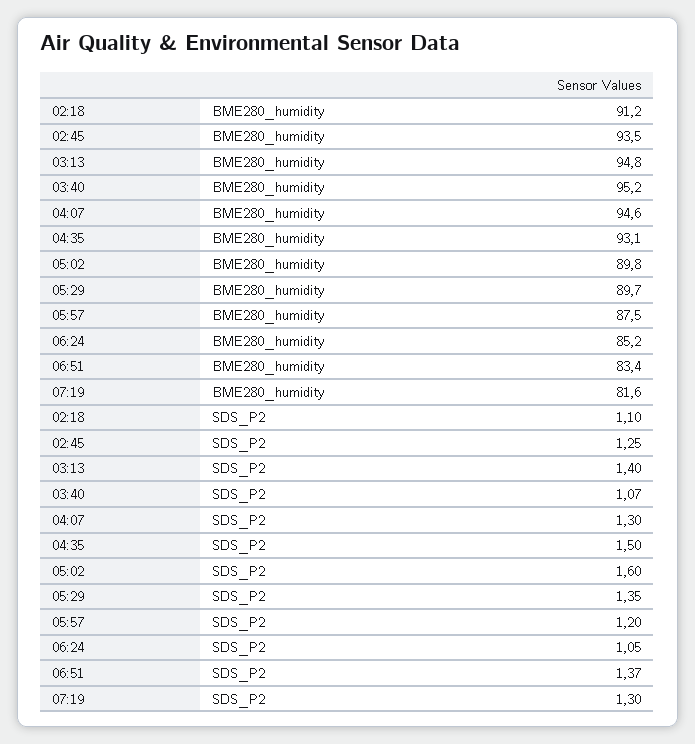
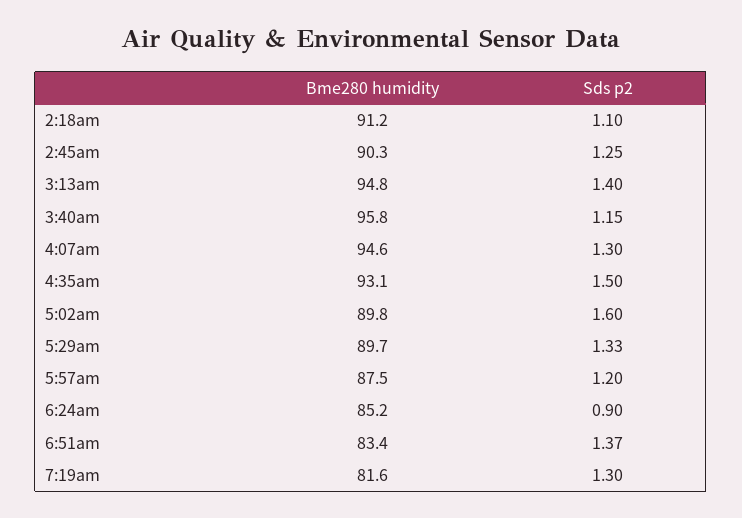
  {
    "02:18": {
      "BME280_humidity": 91.2,
      "SDS_P2": 1.1
    },
    "02:45": {
-     "BME280_humidity": 93.5,
+     "BME280_humidity": 90.3,
      "SDS_P2": 1.25
    },
    "03:13": {
      "BME280_humidity": 94.8,
      "SDS_P2": 1.4
    },
    "03:40": {
-     "BME280_humidity": 95.2,
+     "BME280_humidity": 95.8,
-     "SDS_P2": 1.07
+     "SDS_P2": 1.15
    },
    "04:07": {
      "BME280_humidity": 94.6,
      "SDS_P2": 1.3
    },
    "04:35": {
      "BME280_humidity": 93.1,
      "SDS_P2": 1.5
    },
    "05:02": {
      "BME280_humidity": 89.8,
      "SDS_P2": 1.6
    },
    "05:29": {
      "BME280_humidity": 89.7,
-     "SDS_P2": 1.35
+     "SDS_P2": 1.33
    },
    "05:57": {
      "BME280_humidity": 87.5,
      "SDS_P2": 1.2
    },
    "06:24": {
      "BME280_humidity": 85.2,
-     "SDS_P2": 1.05
+     "SDS_P2": 0.9
    },
    "06:51": {
      "BME280_humidity": 83.4,
      "SDS_P2": 1.37
    },
    "07:19": {
      "BME280_humidity": 81.6,
      "SDS_P2": 1.3
    }
  }

